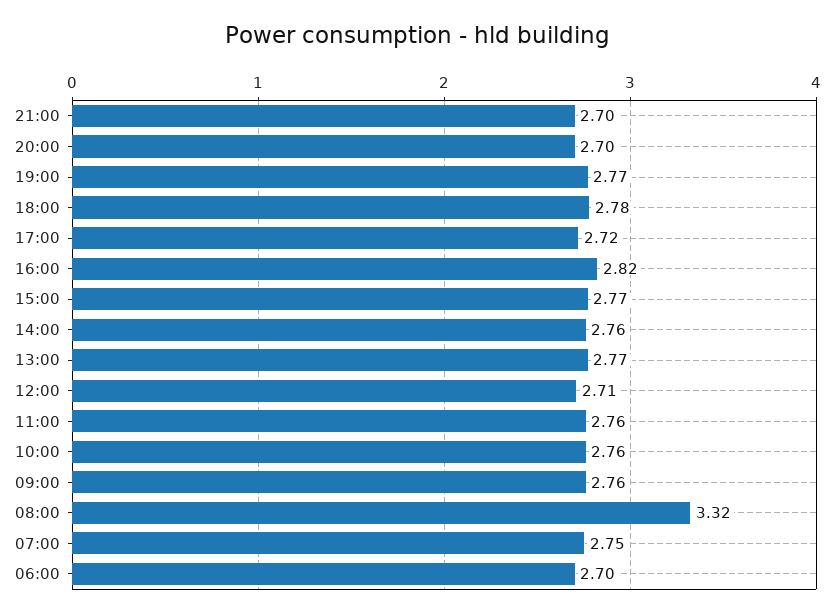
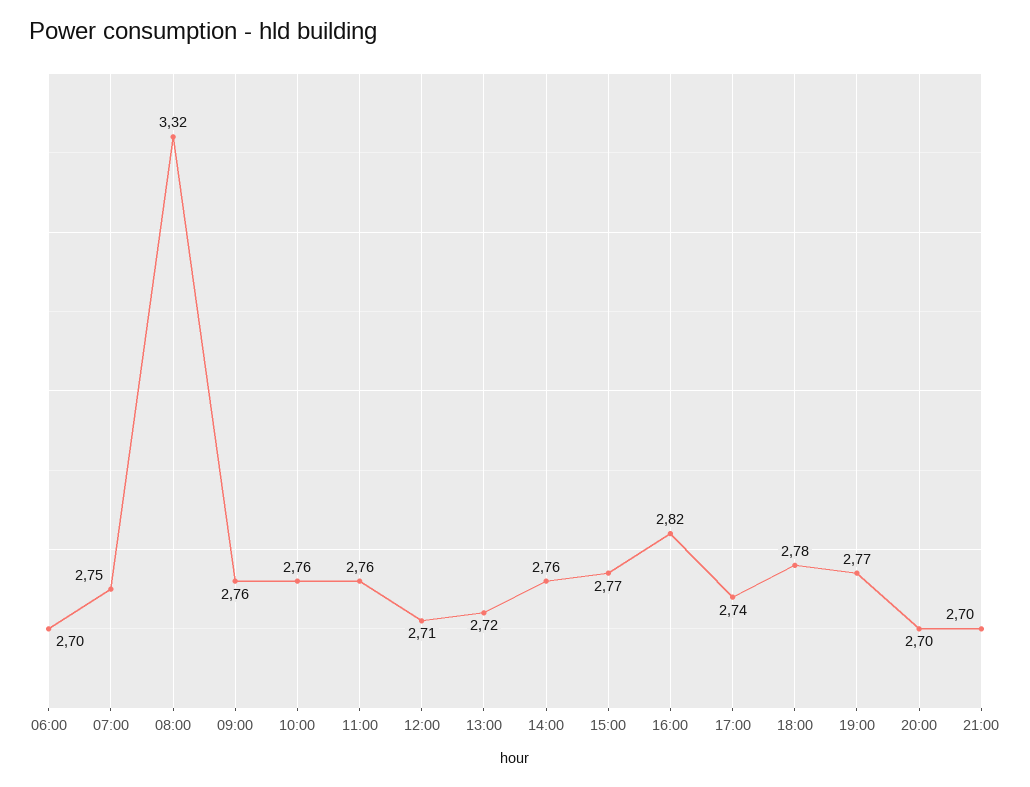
  {
    "21:00": 2.7,
    "20:00": 2.7,
    "19:00": 2.77,
    "18:00": 2.78,
-   "17:00": 2.72,
+   "17:00": 2.74,
    "16:00": 2.82,
    "15:00": 2.77,
    "14:00": 2.76,
-   "13:00": 2.77,
+   "13:00": 2.72,
    "12:00": 2.71,
    "11:00": 2.76,
    "10:00": 2.76,
    "09:00": 2.76,
    "08:00": 3.32,
    "07:00": 2.75,
    "06:00": 2.7
  }

